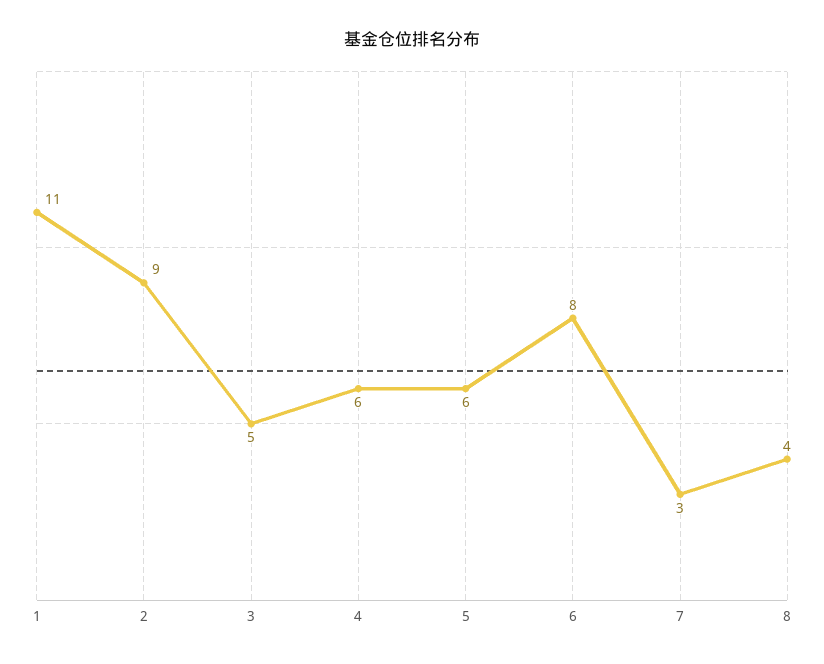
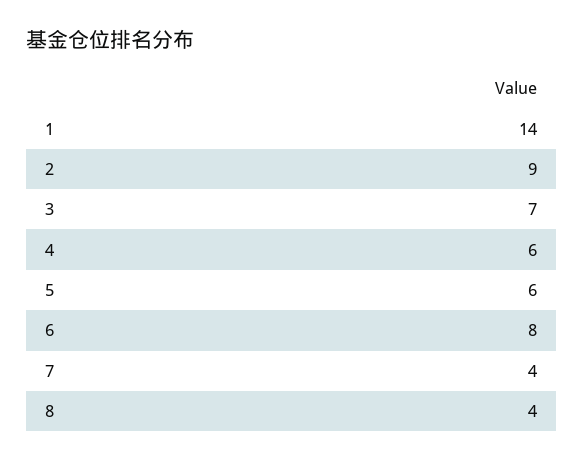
  {
-   "1": 11,
+   "1": 14,
    "2": 9,
-   "3": 5,
+   "3": 7,
    "4": 6,
    "5": 6,
    "6": 8,
-   "7": 3,
+   "7": 4,
    "8": 4
  }

